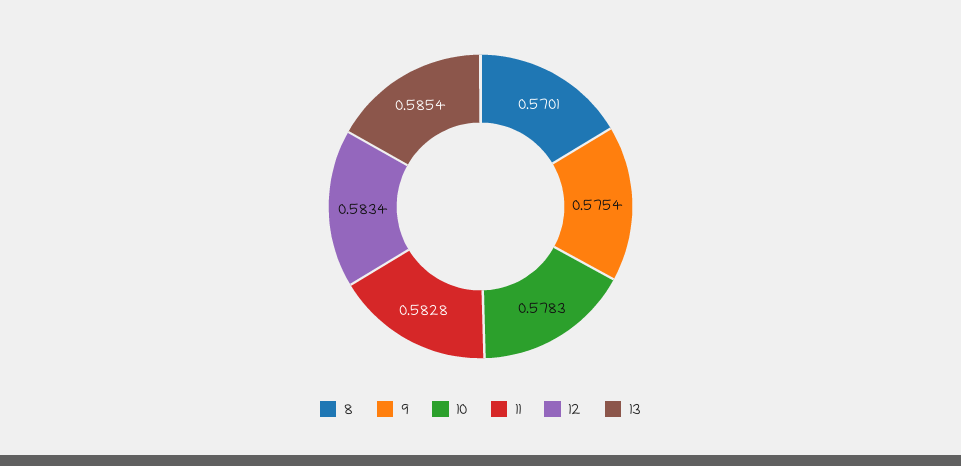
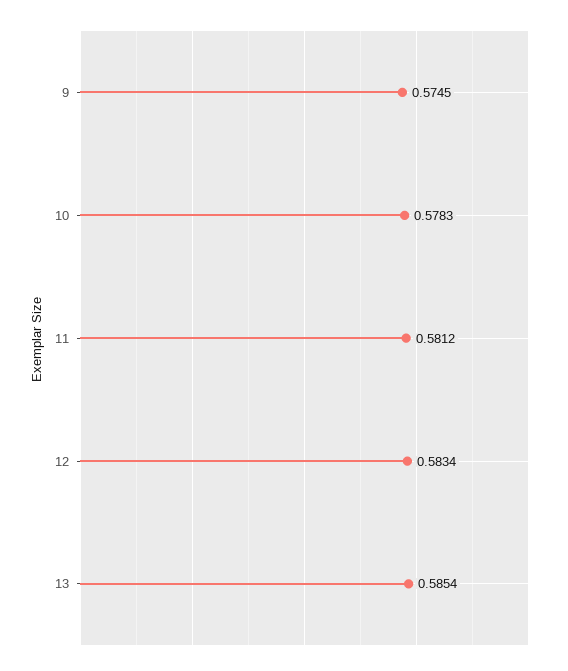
  {
-   "8": 0.5701,
-   "9": 0.5754,
+   "9": 0.5745,
    "10": 0.5783,
-   "11": 0.5828,
+   "11": 0.5812,
    "12": 0.5834,
    "13": 0.5854
  }

